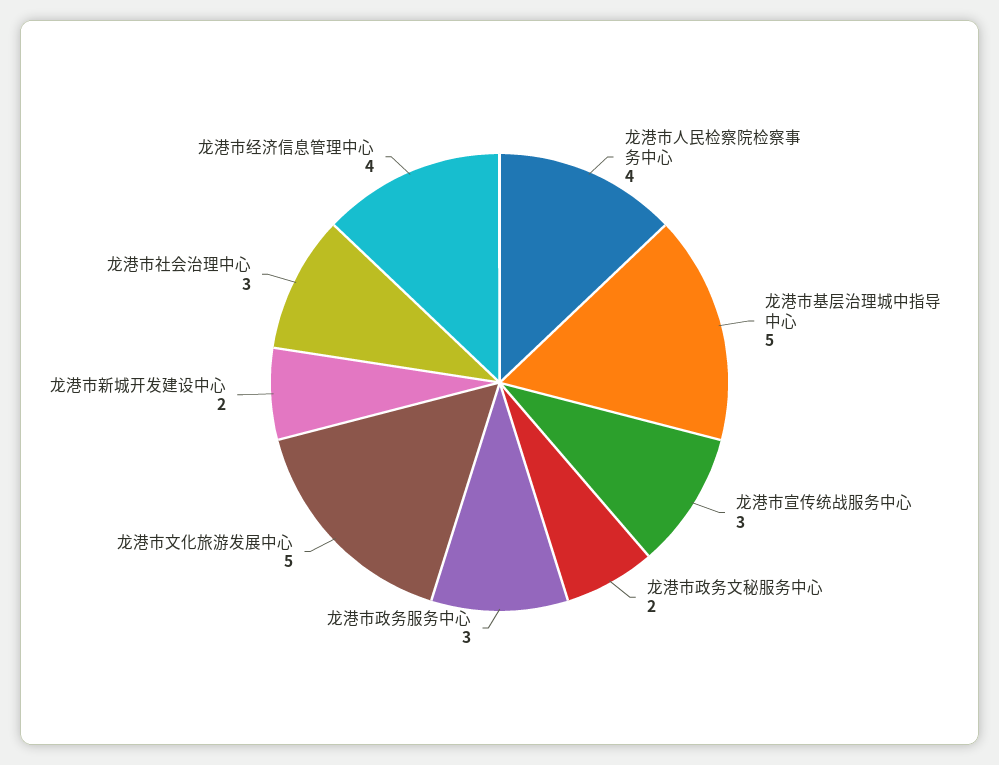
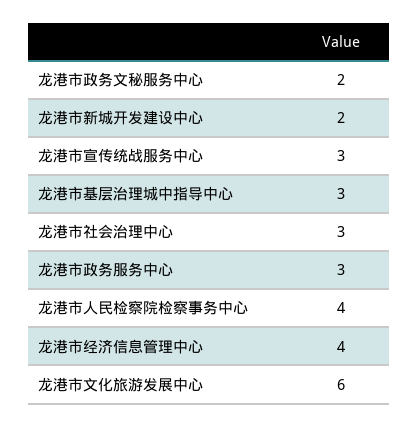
  {
    "龙港市人民检察院检察事务中心": 4,
-   "龙港市基层治理城中指导中心": 5,
+   "龙港市基层治理城中指导中心": 3,
    "龙港市宣传统战服务中心": 3,
    "龙港市政务文秘服务中心": 2,
    "龙港市政务服务中心": 3,
-   "龙港市文化旅游发展中心": 5,
+   "龙港市文化旅游发展中心": 6,
    "龙港市新城开发建设中心": 2,
    "龙港市社会治理中心": 3,
    "龙港市经济信息管理中心": 4
  }

